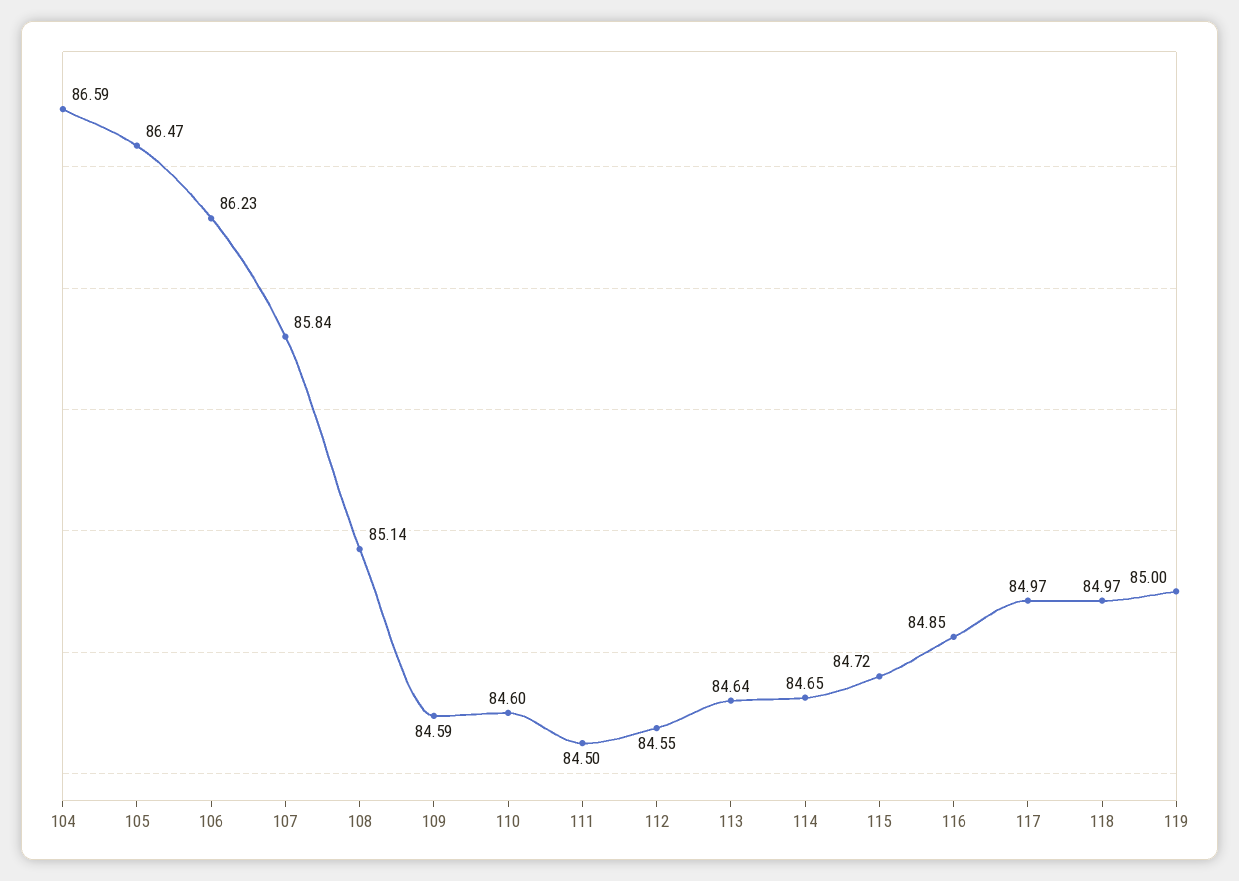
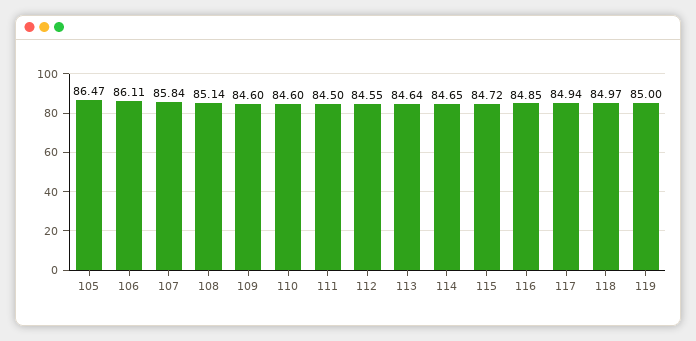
  {
-   "104": 86.59,
    "105": 86.47,
-   "106": 86.23,
+   "106": 86.11,
    "107": 85.84,
    "108": 85.14,
-   "109": 84.59,
+   "109": 84.6,
    "110": 84.6,
    "111": 84.5,
    "112": 84.55,
    "113": 84.64,
    "114": 84.65,
    "115": 84.72,
    "116": 84.85,
-   "117": 84.97,
+   "117": 84.94,
    "118": 84.97,
    "119": 85
  }

